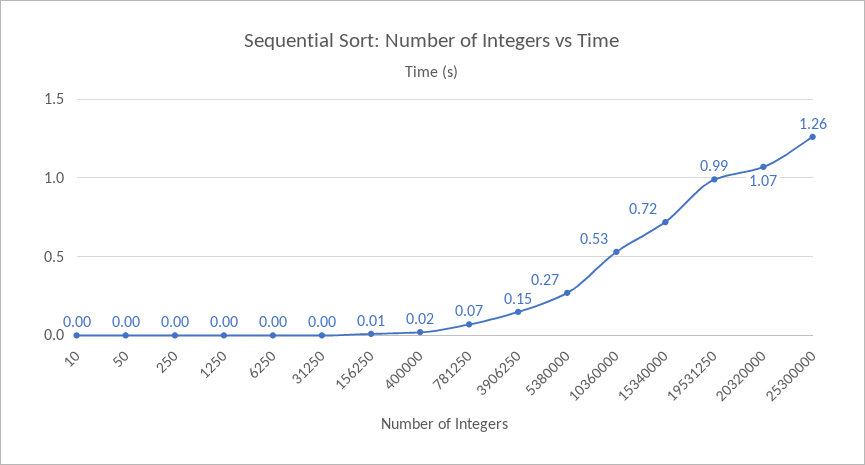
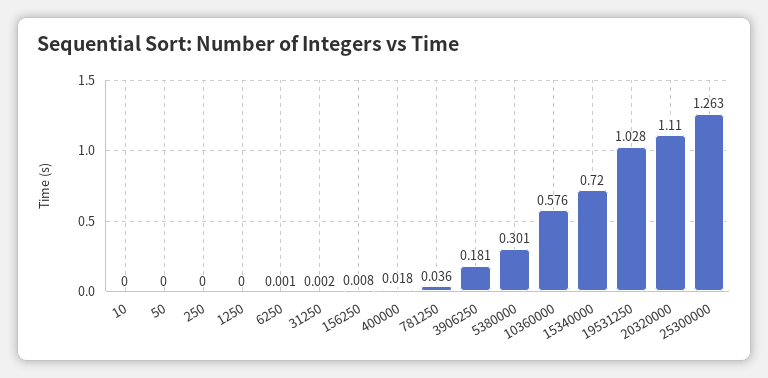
  {
    "10": 0,
    "50": 0,
    "250": 0,
    "1250": 0,
    "6250": 0.001,
    "31250": 0.002,
    "156250": 0.008,
    "400000": 0.018,
-   "781250": 0.07,
+   "781250": 0.036,
-   "3906250": 0.15,
+   "3906250": 0.181,
-   "5380000": 0.27,
+   "5380000": 0.301,
-   "10360000": 0.53,
+   "10360000": 0.576,
    "15340000": 0.72,
-   "19531250": 0.99,
+   "19531250": 1.028,
-   "20320000": 1.07,
+   "20320000": 1.11,
    "25300000": 1.263
  }

